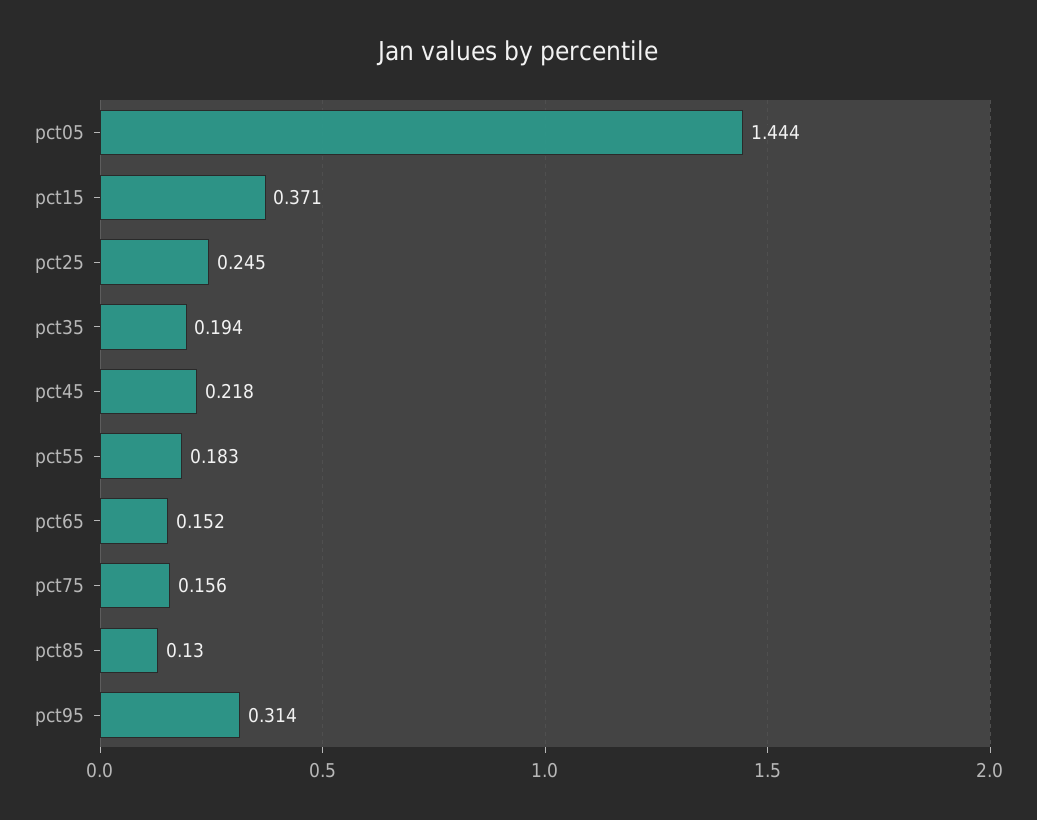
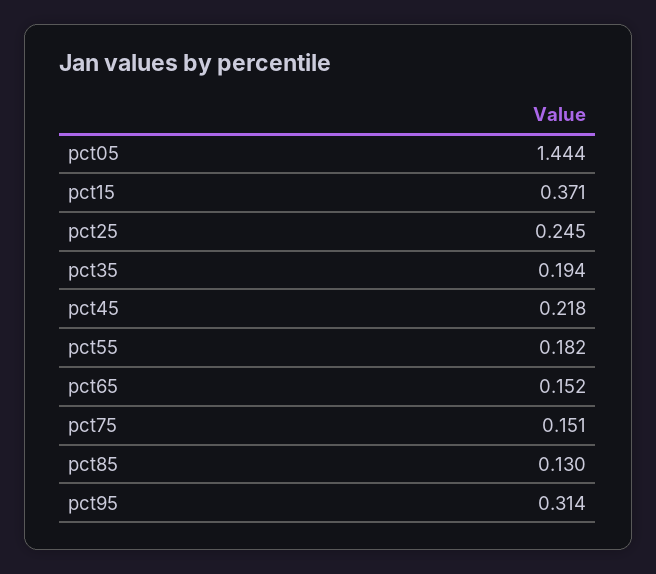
  {
    "pct05": 1.444,
    "pct15": 0.371,
    "pct25": 0.245,
    "pct35": 0.194,
    "pct45": 0.218,
-   "pct55": 0.183,
+   "pct55": 0.182,
    "pct65": 0.152,
-   "pct75": 0.156,
+   "pct75": 0.151,
    "pct85": 0.13,
    "pct95": 0.314
  }

